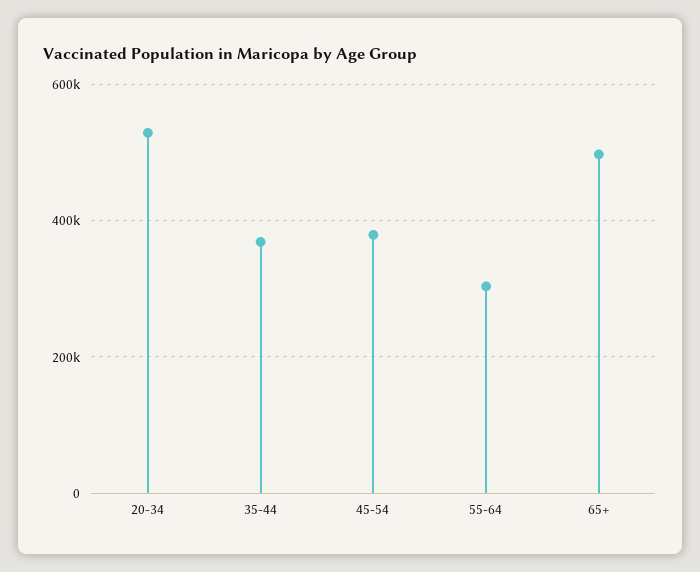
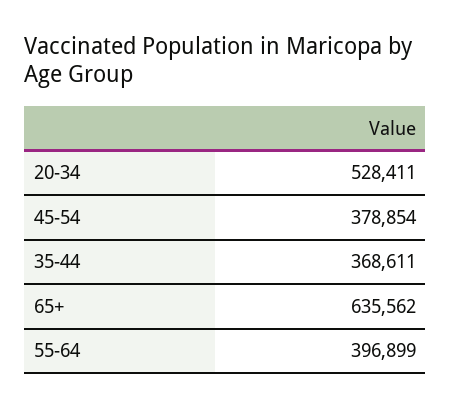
  {
    "20-34": 528411,
    "35-44": 368611,
    "45-54": 378854,
-   "55-64": 300000,
+   "55-64": 396899,
-   "65+": 500000
+   "65+": 635562
  }

